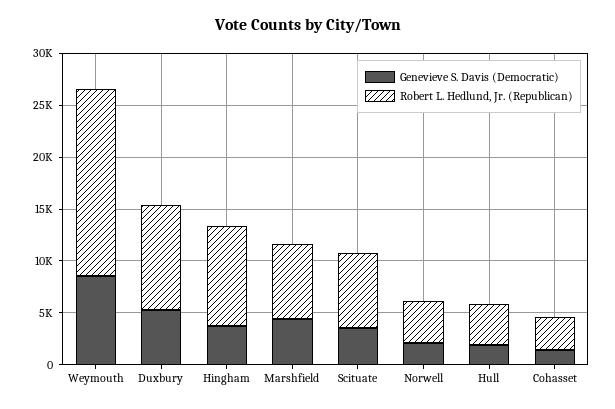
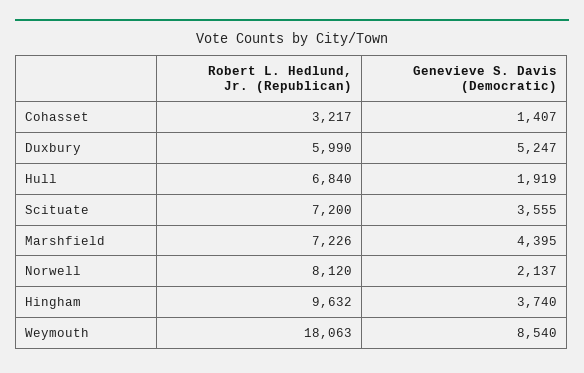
  {
    "Genevieve S. Davis (Democratic)": {
      "Weymouth": 8540,
      "Duxbury": 5247,
      "Hingham": 3740,
      "Marshfield": 4395,
      "Scituate": 3555,
      "Norwell": 2137,
      "Hull": 1919,
      "Cohasset": 1407
    },
    "Robert L. Hedlund, Jr. (Republican)": {
      "Weymouth": 18063,
-     "Duxbury": 10000,
+     "Duxbury": 5990,
      "Hingham": 9632,
      "Marshfield": 7226,
      "Scituate": 7200,
-     "Norwell": 4000,
+     "Norwell": 8120,
-     "Hull": 4000,
+     "Hull": 6840,
      "Cohasset": 3217
    }
  }

